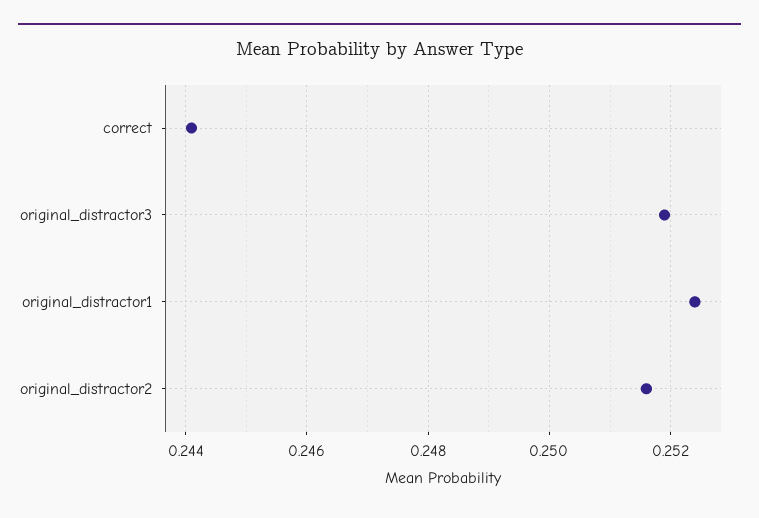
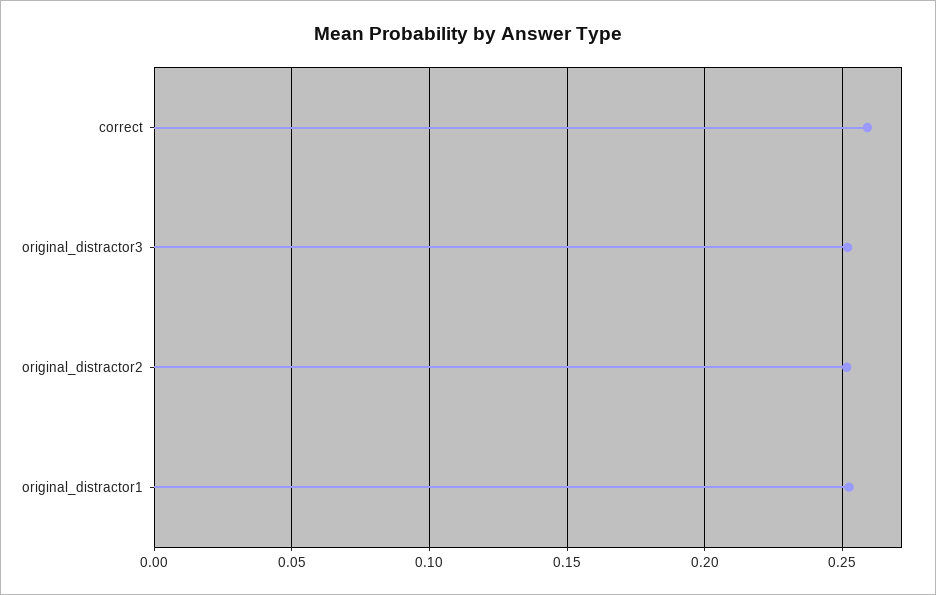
  {
-   "correct": 0.244,
+   "correct": 0.26,
    "original_distractor3": 0.252,
    "original_distractor1": 0.2525,
    "original_distractor2": 0.2515
  }

